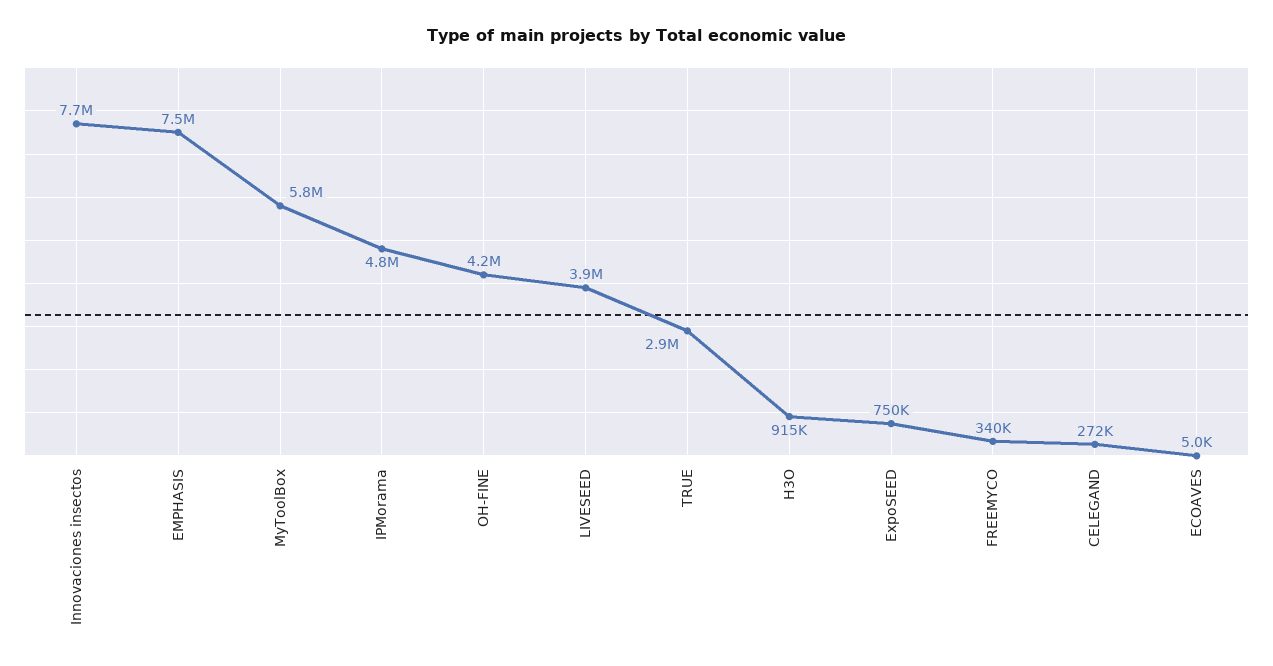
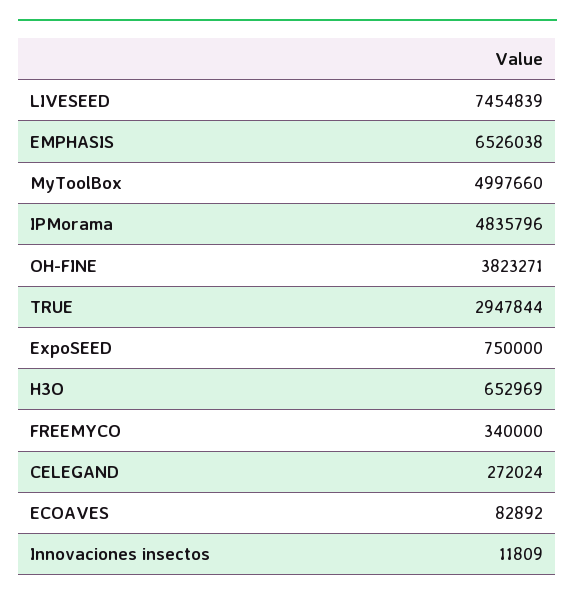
  {
-   "Innovaciones insectos": 7700000,
+   "Innovaciones insectos": 11809,
-   "EMPHASIS": 7500000,
+   "EMPHASIS": 6526038,
-   "MyToolBox": 5800000,
+   "MyToolBox": 4997660,
    "IPMorama": 4835796,
-   "OH-FINE": 4200000,
+   "OH-FINE": 3823271,
-   "LIVESEED": 3900000,
+   "LIVESEED": 7454839,
    "TRUE": 2947844,
-   "H3O": 915000,
+   "H3O": 652969,
    "ExpoSEED": 750000,
    "FREEMYCO": 340000,
    "CELEGAND": 272024,
-   "ECOAVES": 5000
+   "ECOAVES": 82892
  }

